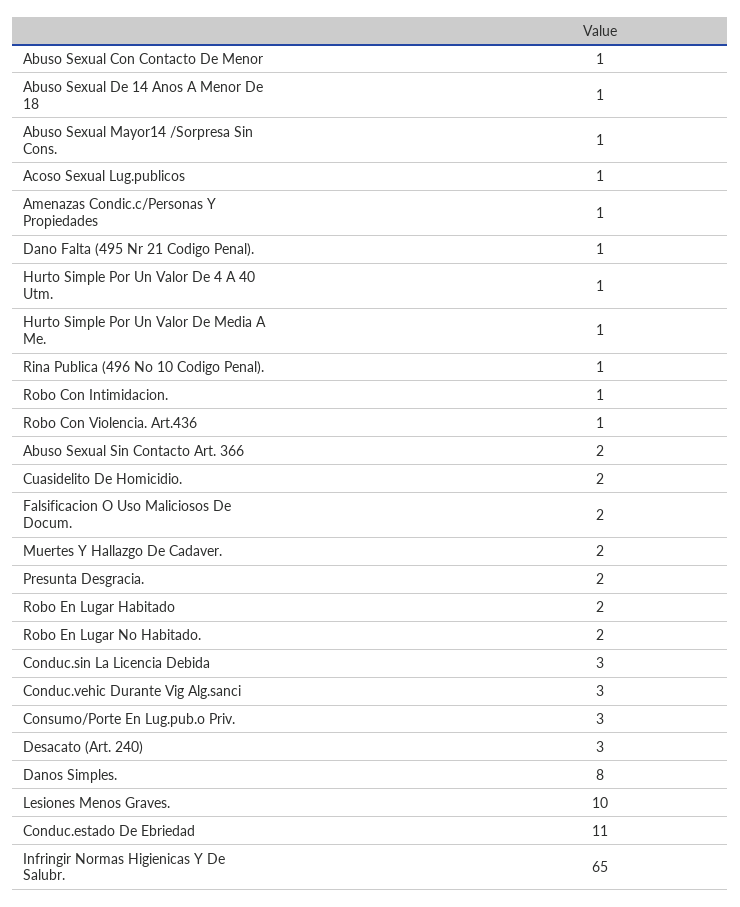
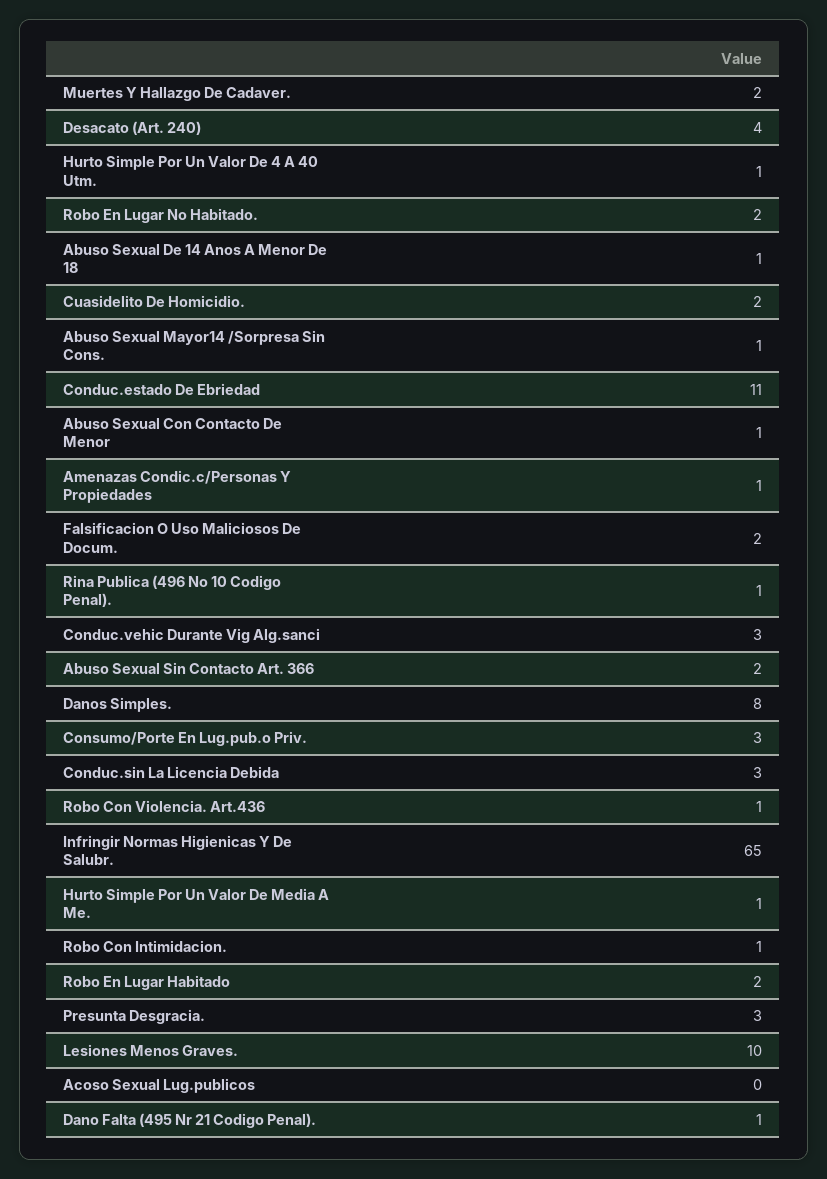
  {
    "Abuso Sexual Con Contacto De Menor": 1,
    "Abuso Sexual De 14 Anos A Menor De 18": 1,
    "Abuso Sexual Mayor14 /Sorpresa Sin Cons.": 1,
-   "Acoso Sexual Lug.publicos": 1,
+   "Acoso Sexual Lug.publicos": 0,
    "Amenazas Condic.c/Personas Y Propiedades": 1,
    "Dano Falta (495 Nr 21 Codigo Penal).": 1,
    "Hurto Simple Por Un Valor De 4 A 40 Utm.": 1,
    "Hurto Simple Por Un Valor De Media A Me.": 1,
    "Rina Publica (496 No 10 Codigo Penal).": 1,
    "Robo Con Intimidacion.": 1,
    "Robo Con Violencia. Art.436": 1,
    "Abuso Sexual Sin Contacto Art. 366": 2,
    "Cuasidelito De Homicidio.": 2,
    "Falsificacion O Uso Maliciosos De Docum.": 2,
    "Muertes Y Hallazgo De Cadaver.": 2,
-   "Presunta Desgracia.": 2,
+   "Presunta Desgracia.": 3,
    "Robo En Lugar Habitado": 2,
    "Robo En Lugar No Habitado.": 2,
    "Conduc.sin La Licencia Debida": 3,
    "Conduc.vehic Durante Vig Alg.sanci": 3,
    "Consumo/Porte En Lug.pub.o Priv.": 3,
-   "Desacato (Art. 240)": 3,
+   "Desacato (Art. 240)": 4,
    "Danos Simples.": 8,
    "Lesiones Menos Graves.": 10,
    "Conduc.estado De Ebriedad": 11,
    "Infringir Normas Higienicas Y De Salubr.": 65
  }

